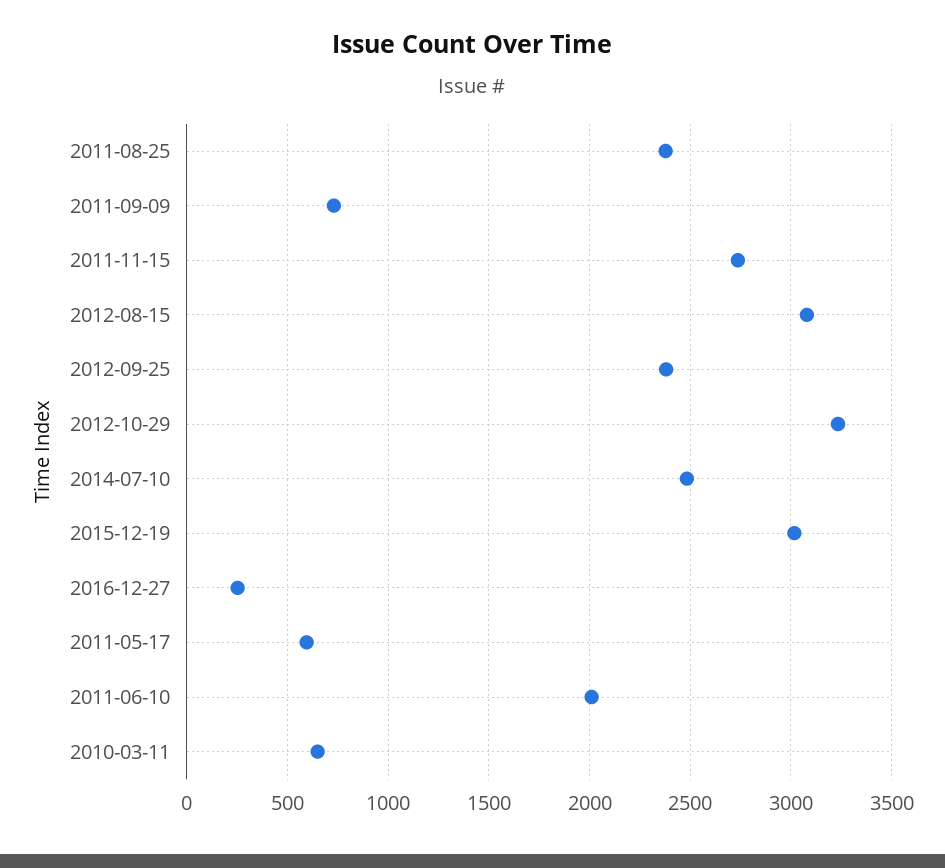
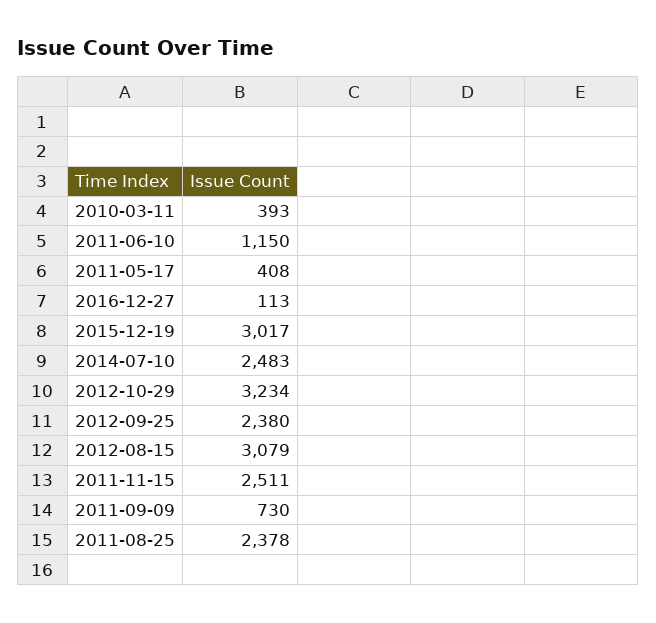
  {
    "2011-08-25": 2378,
    "2011-09-09": 730,
-   "2011-11-15": 2750,
+   "2011-11-15": 2511,
    "2012-08-15": 3079,
    "2012-09-25": 2380,
    "2012-10-29": 3234,
    "2014-07-10": 2483,
    "2015-12-19": 3017,
-   "2016-12-27": 250,
+   "2016-12-27": 113,
-   "2011-05-17": 600,
+   "2011-05-17": 408,
-   "2011-06-10": 2000,
+   "2011-06-10": 1150,
-   "2010-03-11": 650
+   "2010-03-11": 393
  }

